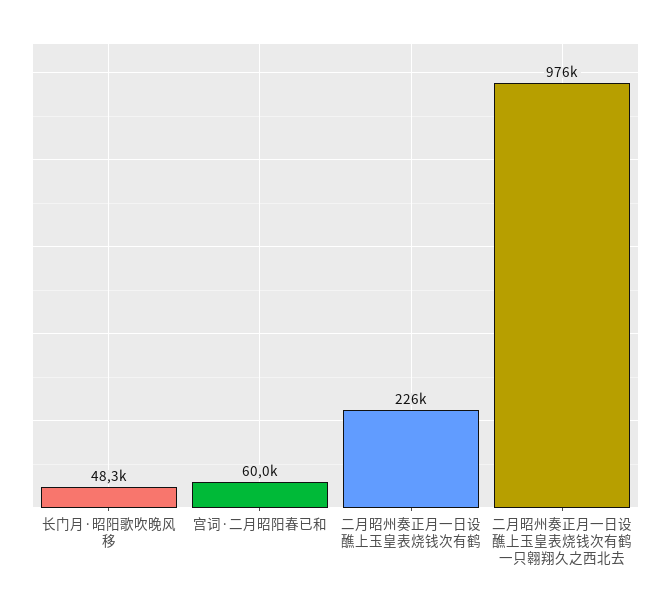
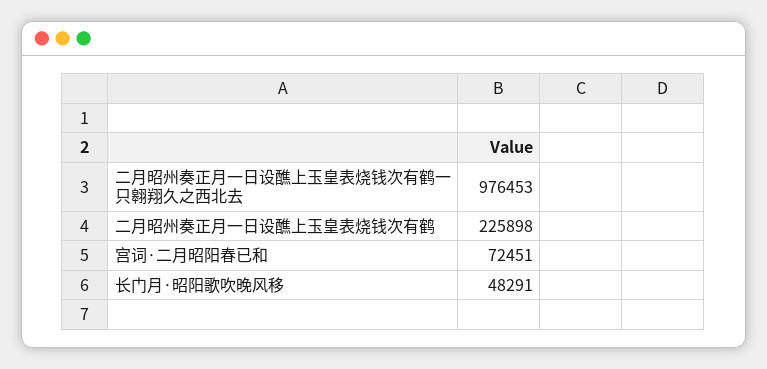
  {
    "长门月·昭阳歌吹晚风移": 48291,
-   "宫词·二月昭阳春已和": 60000,
+   "宫词·二月昭阳春已和": 72451,
    "二月昭州奏正月一日设醮上玉皇表烧钱次有鹤": 225898,
    "二月昭州奏正月一日设醮上玉皇表烧钱次有鹤一只翱翔久之西北去": 976453
  }

